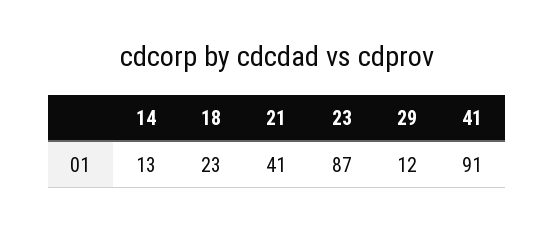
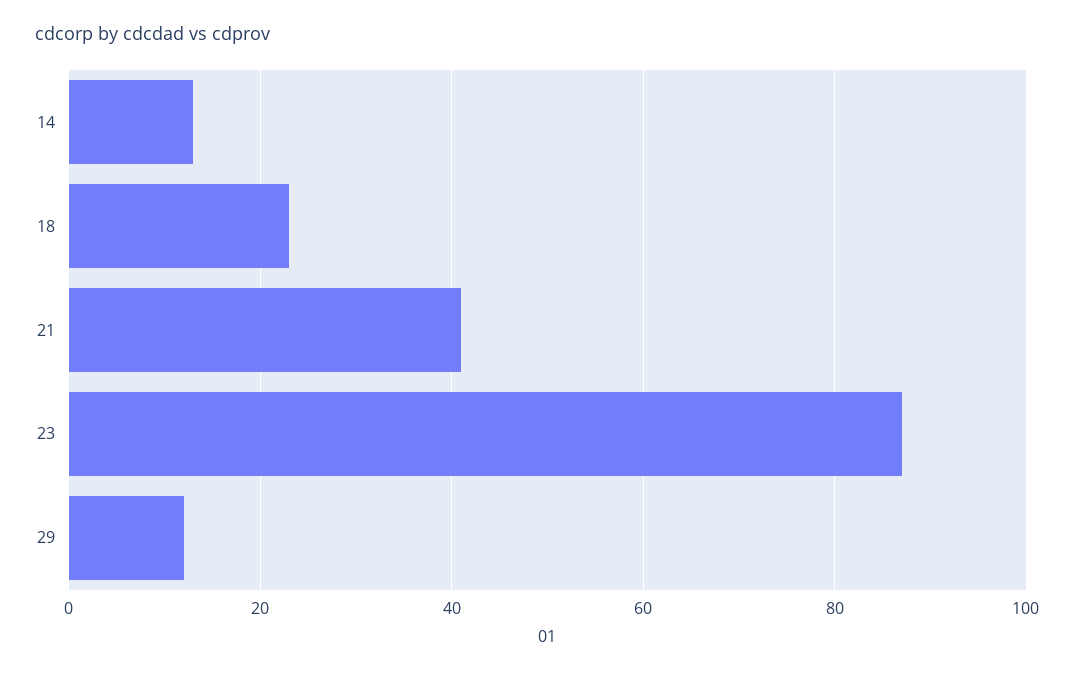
  {
    "14": 13,
    "18": 23,
    "21": 41,
    "23": 87,
-   "29": 12,
+   "29": 12
-   "41": 91
  }

